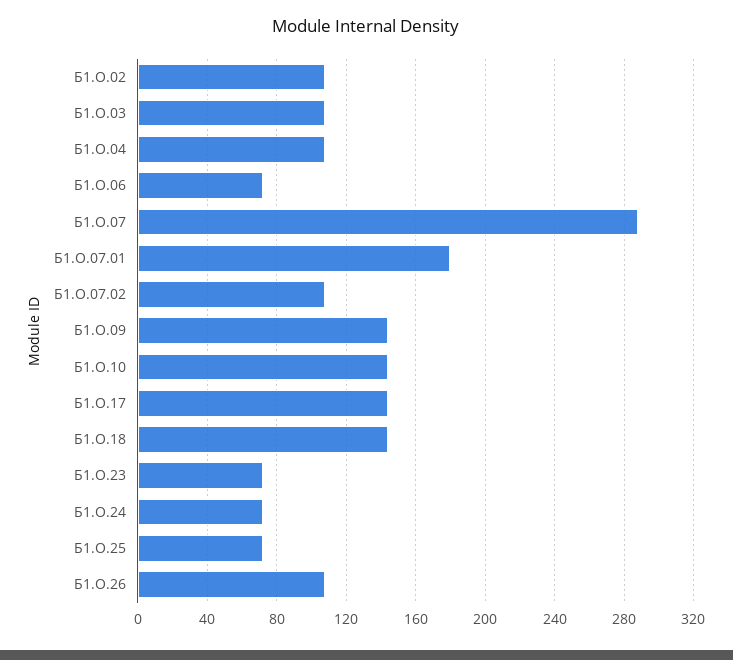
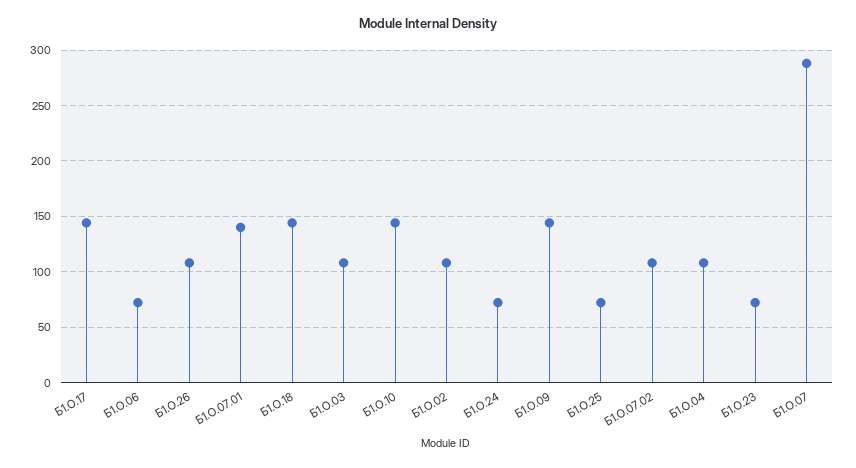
  {
    "Б1.О.02": 110,
    "Б1.О.03": 110,
    "Б1.О.04": 110,
    "Б1.О.06": 70,
    "Б1.О.07": 290,
-   "Б1.О.07.01": 180,
+   "Б1.О.07.01": 140,
    "Б1.О.07.02": 110,
    "Б1.О.09": 145,
    "Б1.О.10": 145,
    "Б1.О.17": 145,
    "Б1.О.18": 145,
    "Б1.О.23": 70,
    "Б1.О.24": 70,
    "Б1.О.25": 70,
    "Б1.О.26": 110
  }

